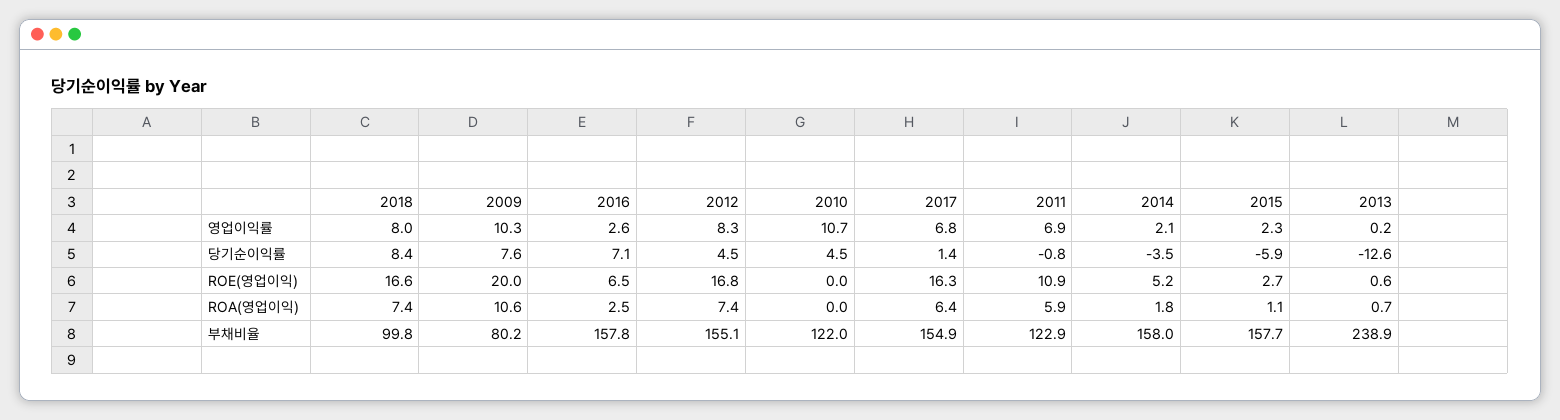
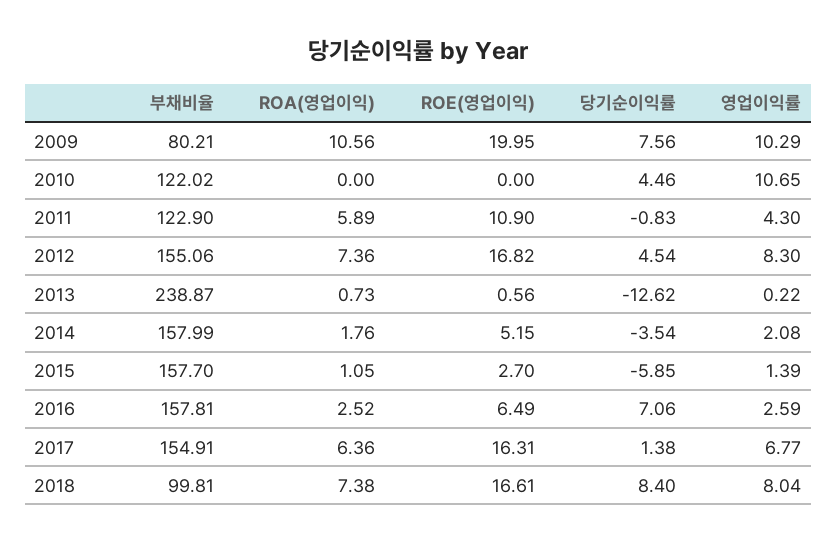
  {
    "2018": {
      "영업이익률": 8.04,
      "당기순이익률": 8.4,
      "ROE(영업이익)": 16.61,
      "ROA(영업이익)": 7.38,
      "부채비율": 99.81
    },
    "2009": {
      "영업이익률": 10.29,
      "당기순이익률": 7.56,
      "ROE(영업이익)": 19.95,
      "ROA(영업이익)": 10.56,
      "부채비율": 80.21
    },
    "2016": {
      "영업이익률": 2.59,
      "당기순이익률": 7.06,
      "ROE(영업이익)": 6.49,
      "ROA(영업이익)": 2.52,
      "부채비율": 157.81
    },
    "2012": {
      "영업이익률": 8.3,
      "당기순이익률": 4.54,
      "ROE(영업이익)": 16.82,
      "ROA(영업이익)": 7.36,
      "부채비율": 155.06
    },
    "2010": {
      "영업이익률": 10.65,
      "당기순이익률": 4.46,
      "ROE(영업이익)": 0,
      "ROA(영업이익)": 0,
      "부채비율": 122.02
    },
    "2017": {
      "영업이익률": 6.77,
      "당기순이익률": 1.38,
      "ROE(영업이익)": 16.31,
      "ROA(영업이익)": 6.36,
      "부채비율": 154.91
    },
    "2011": {
-     "영업이익률": 6.9,
+     "영업이익률": 4.3,
      "당기순이익률": -0.83,
      "ROE(영업이익)": 10.9,
      "ROA(영업이익)": 5.89,
      "부채비율": 122.9
    },
    "2014": {
      "영업이익률": 2.08,
      "당기순이익률": -3.54,
      "ROE(영업이익)": 5.15,
      "ROA(영업이익)": 1.76,
      "부채비율": 157.99
    },
    "2015": {
-     "영업이익률": 2.3,
+     "영업이익률": 1.39,
      "당기순이익률": -5.85,
      "ROE(영업이익)": 2.7,
      "ROA(영업이익)": 1.05,
      "부채비율": 157.7
    },
    "2013": {
      "영업이익률": 0.22,
      "당기순이익률": -12.62,
      "ROE(영업이익)": 0.56,
      "ROA(영업이익)": 0.73,
      "부채비율": 238.87
    }
  }

